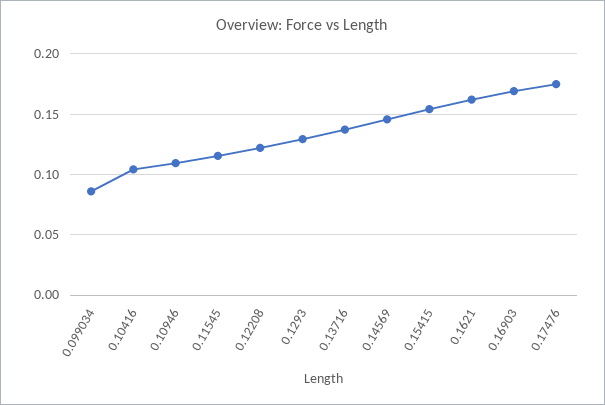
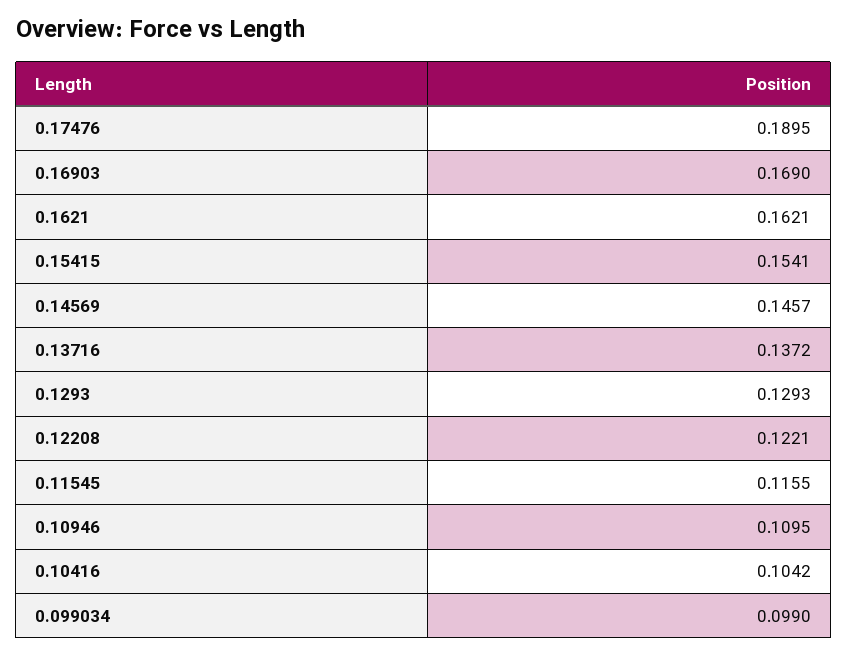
  {
-   "0.099034": 0.085,
+   "0.099034": 0.099,
    "0.10416": 0.1042,
    "0.10946": 0.1095,
    "0.11545": 0.1155,
    "0.12208": 0.1221,
    "0.1293": 0.1293,
    "0.13716": 0.1372,
    "0.14569": 0.1457,
    "0.15415": 0.1541,
    "0.1621": 0.1621,
    "0.16903": 0.169,
-   "0.17476": 0.175
+   "0.17476": 0.1895
  }

